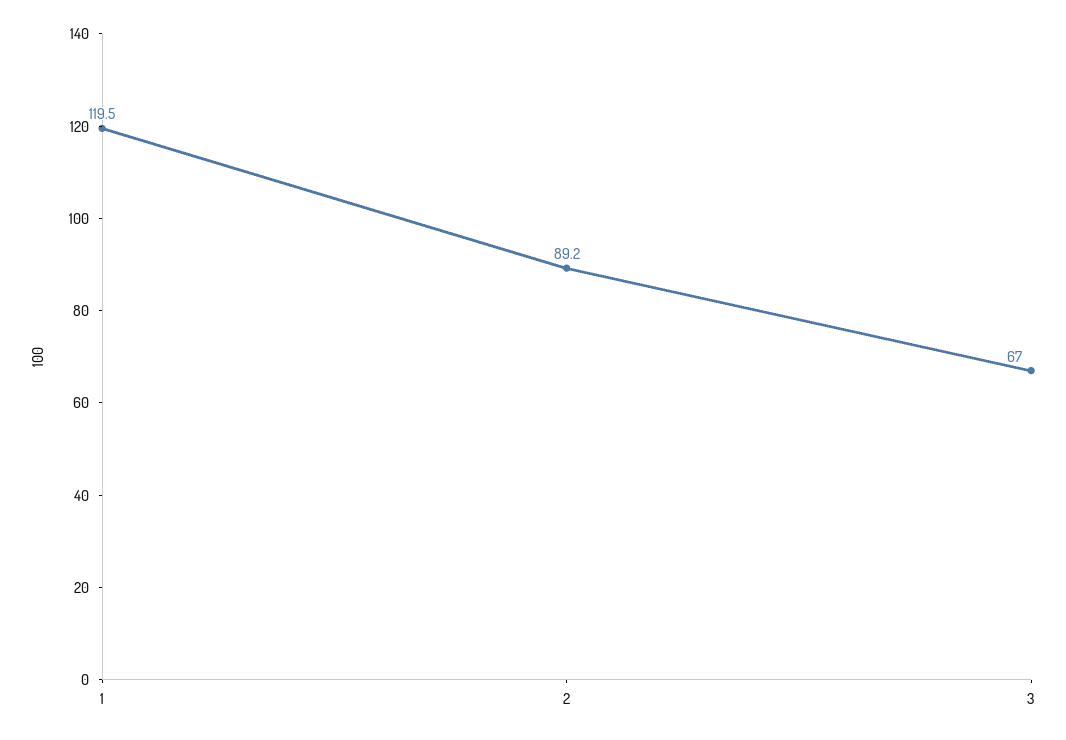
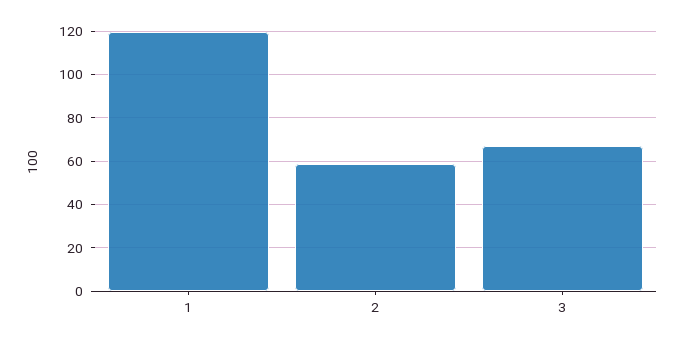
  {
    "1": 119.5,
-   "2": 89.2,
+   "2": 60,
    "3": 67
  }

